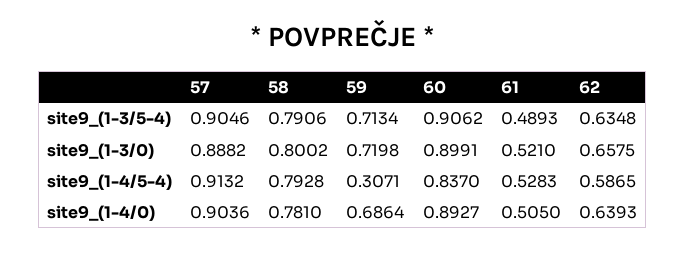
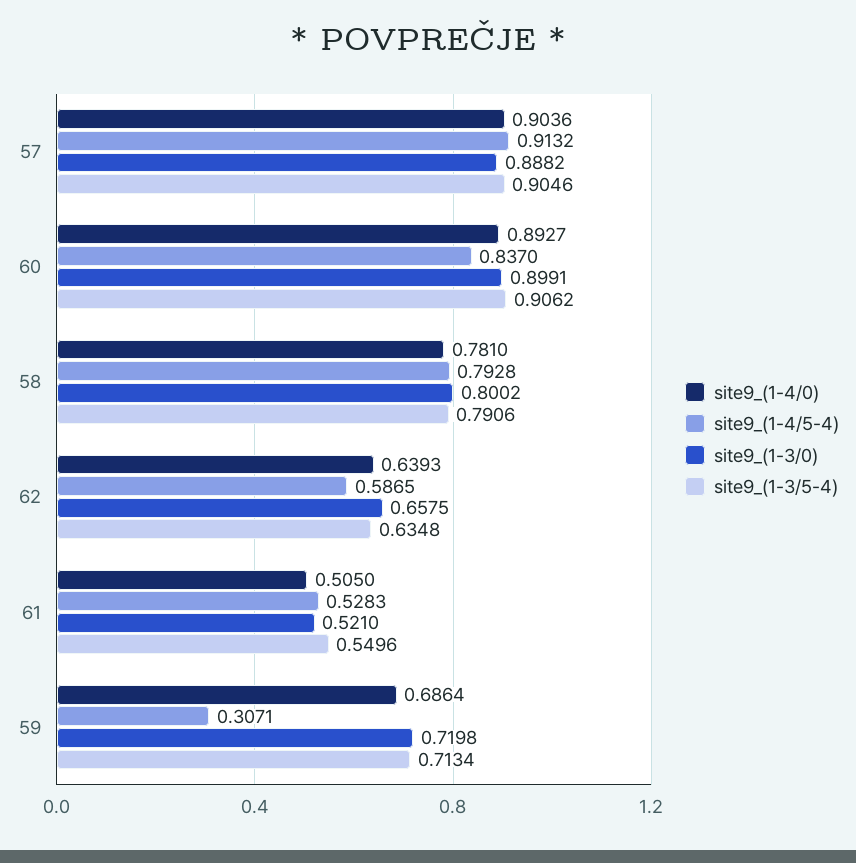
  {
    "site9_(1-3/5-4)": {
      "57": 0.9046,
      "58": 0.7906,
      "59": 0.7134,
      "60": 0.9062,
-     "61": 0.4893,
+     "61": 0.5496,
      "62": 0.6348
    },
    "site9_(1-3/0)": {
      "57": 0.8882,
      "58": 0.8002,
      "59": 0.7198,
      "60": 0.8991,
      "61": 0.521,
      "62": 0.6575
    },
    "site9_(1-4/5-4)": {
      "57": 0.9132,
      "58": 0.7928,
      "59": 0.3071,
      "60": 0.837,
      "61": 0.5283,
      "62": 0.5865
    },
    "site9_(1-4/0)": {
      "57": 0.9036,
      "58": 0.781,
      "59": 0.6864,
      "60": 0.8927,
      "61": 0.505,
      "62": 0.6393
    }
  }

